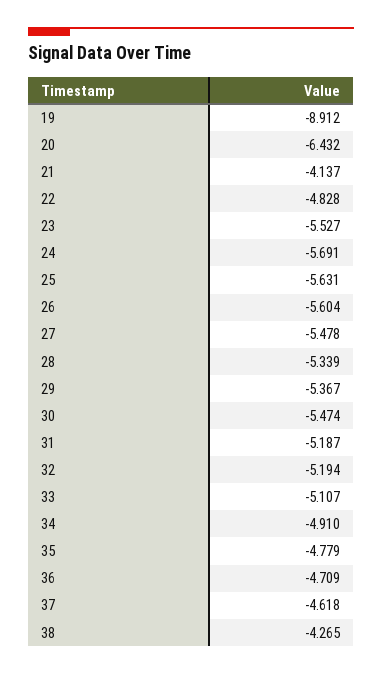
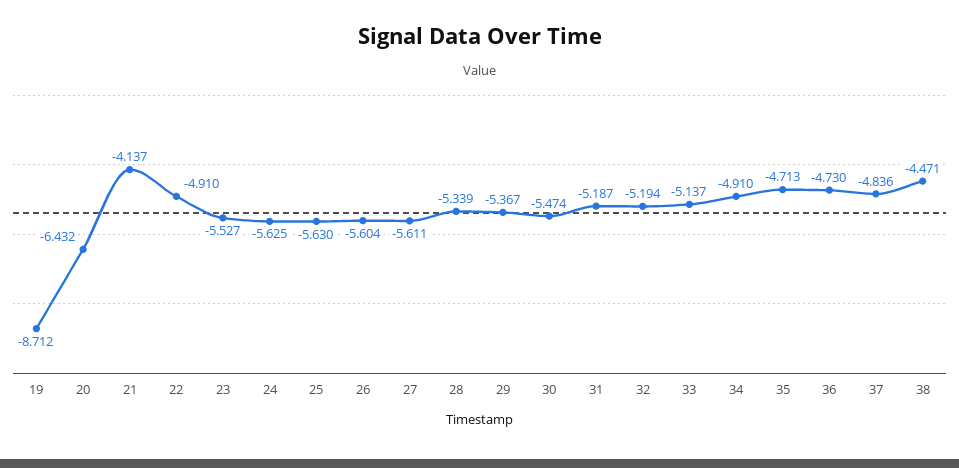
  {
-   "19": -8.912,
+   "19": -8.712,
    "20": -6.432,
    "21": -4.137,
-   "22": -4.828,
+   "22": -4.91,
    "23": -5.527,
-   "24": -5.691,
+   "24": -5.625,
-   "25": -5.631,
+   "25": -5.63,
    "26": -5.604,
-   "27": -5.478,
+   "27": -5.611,
    "28": -5.339,
    "29": -5.367,
    "30": -5.474,
    "31": -5.187,
    "32": -5.194,
-   "33": -5.107,
+   "33": -5.137,
    "34": -4.91,
-   "35": -4.779,
+   "35": -4.713,
-   "36": -4.709,
+   "36": -4.73,
-   "37": -4.618,
+   "37": -4.836,
-   "38": -4.265
+   "38": -4.471
  }

